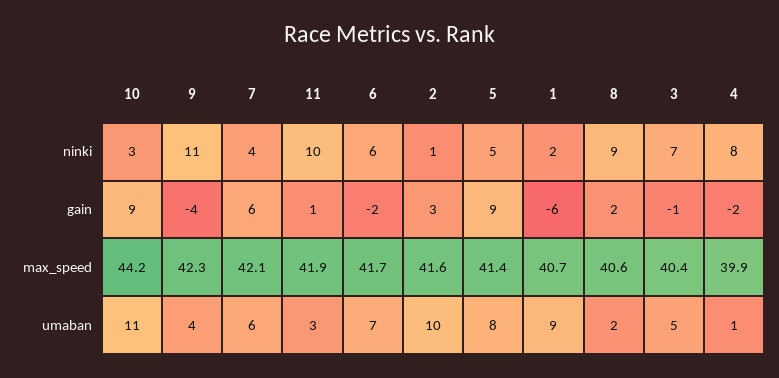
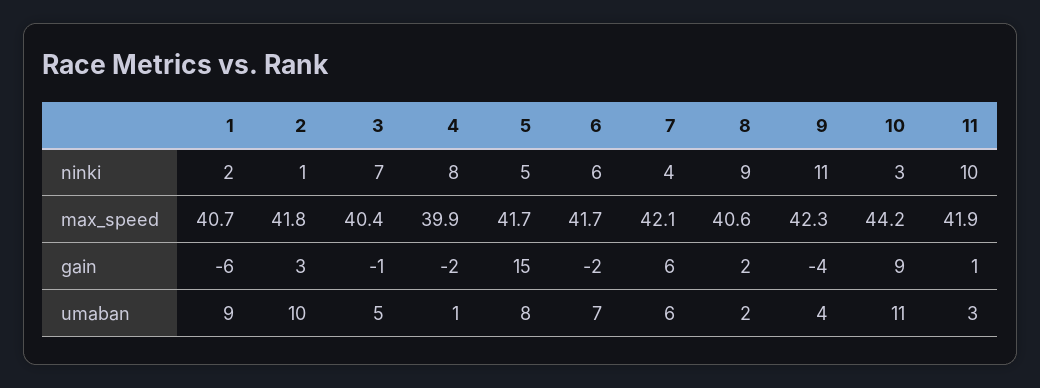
  {
    "10": {
      "ninki": 3,
      "gain": 9,
      "max_speed": 44.2,
      "umaban": 11
    },
    "9": {
      "ninki": 11,
      "gain": -4,
      "max_speed": 42.3,
      "umaban": 4
    },
    "7": {
      "ninki": 4,
      "gain": 6,
      "max_speed": 42.1,
      "umaban": 6
    },
    "11": {
      "ninki": 10,
      "gain": 1,
      "max_speed": 41.9,
      "umaban": 3
    },
    "6": {
      "ninki": 6,
      "gain": -2,
      "max_speed": 41.7,
      "umaban": 7
    },
    "2": {
      "ninki": 1,
      "gain": 3,
-     "max_speed": 41.6,
+     "max_speed": 41.8,
      "umaban": 10
    },
    "5": {
      "ninki": 5,
-     "gain": 9,
+     "gain": 15,
-     "max_speed": 41.4,
+     "max_speed": 41.7,
      "umaban": 8
    },
    "1": {
      "ninki": 2,
      "gain": -6,
      "max_speed": 40.7,
      "umaban": 9
    },
    "8": {
      "ninki": 9,
      "gain": 2,
      "max_speed": 40.6,
      "umaban": 2
    },
    "3": {
      "ninki": 7,
      "gain": -1,
      "max_speed": 40.4,
      "umaban": 5
    },
    "4": {
      "ninki": 8,
      "gain": -2,
      "max_speed": 39.9,
      "umaban": 1
    }
  }

